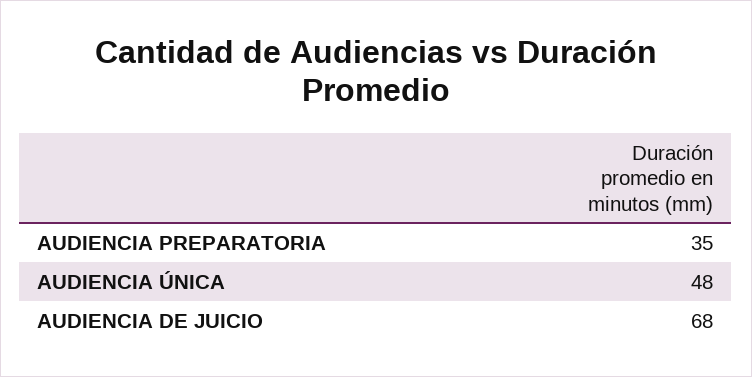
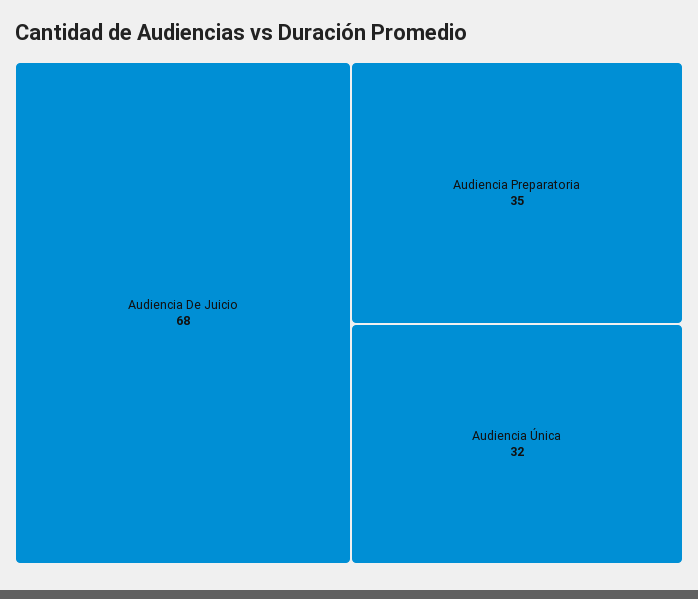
  {
    "AUDIENCIA PREPARATORIA": 35,
-   "AUDIENCIA ÚNICA": 48,
+   "AUDIENCIA ÚNICA": 32,
    "AUDIENCIA DE JUICIO": 68
  }

